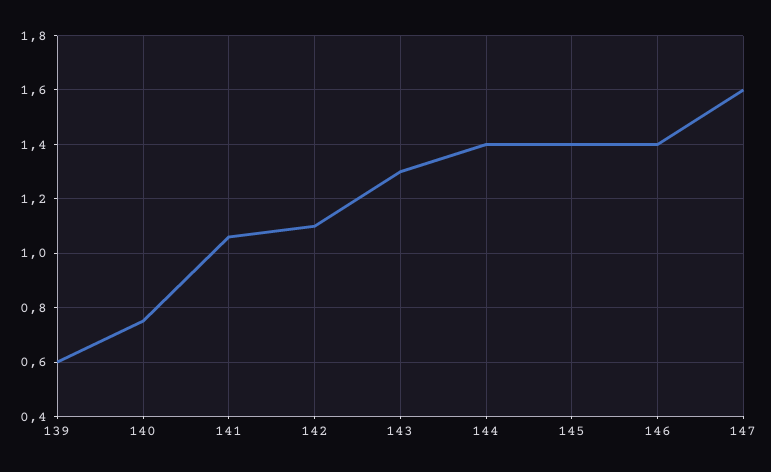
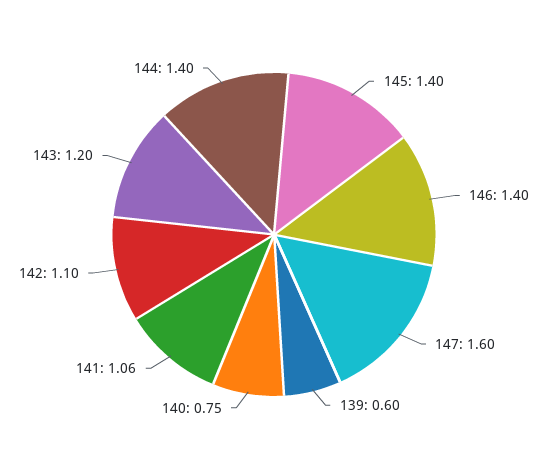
  {
    "139": 0.6,
    "140": 0.75,
    "141": 1.06,
    "142": 1.1,
-   "143": 1.3,
+   "143": 1.2,
    "144": 1.4,
    "145": 1.4,
    "146": 1.4,
    "147": 1.6
  }

